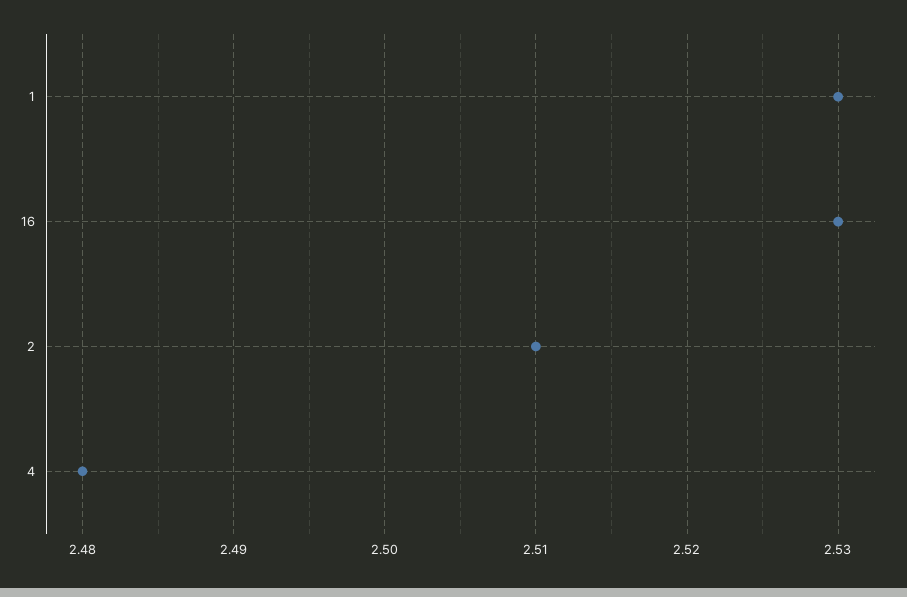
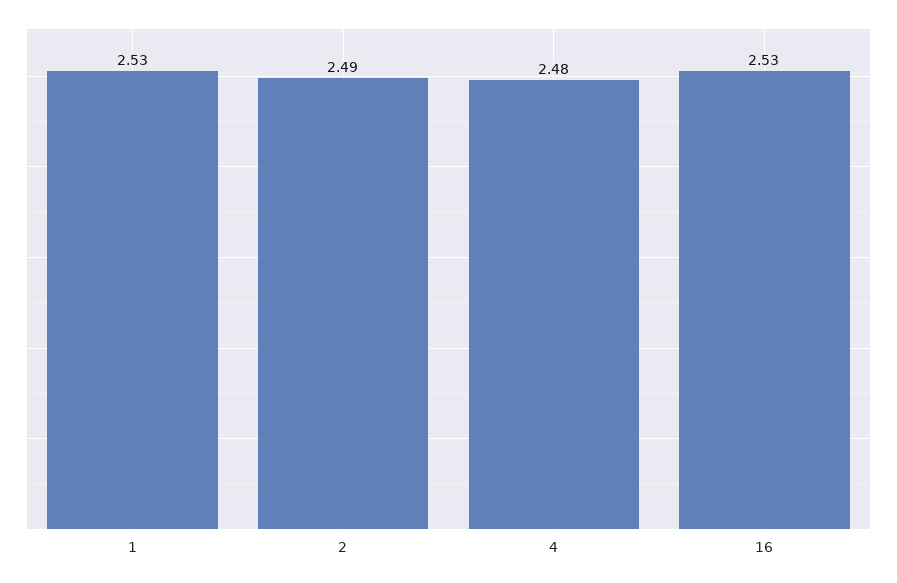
  {
    "1": 2.53,
    "16": 2.53,
-   "2": 2.51,
+   "2": 2.49,
    "4": 2.48
  }

